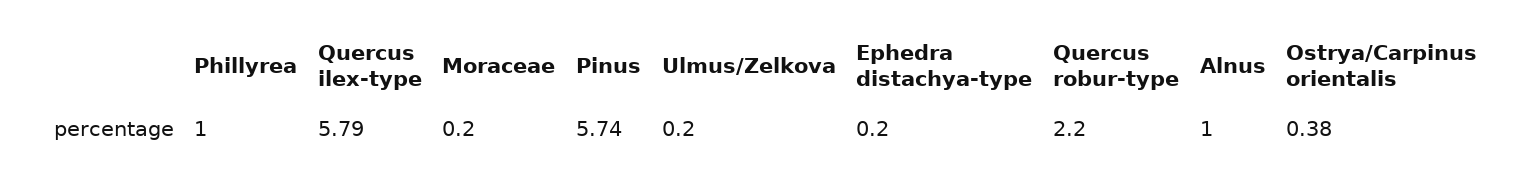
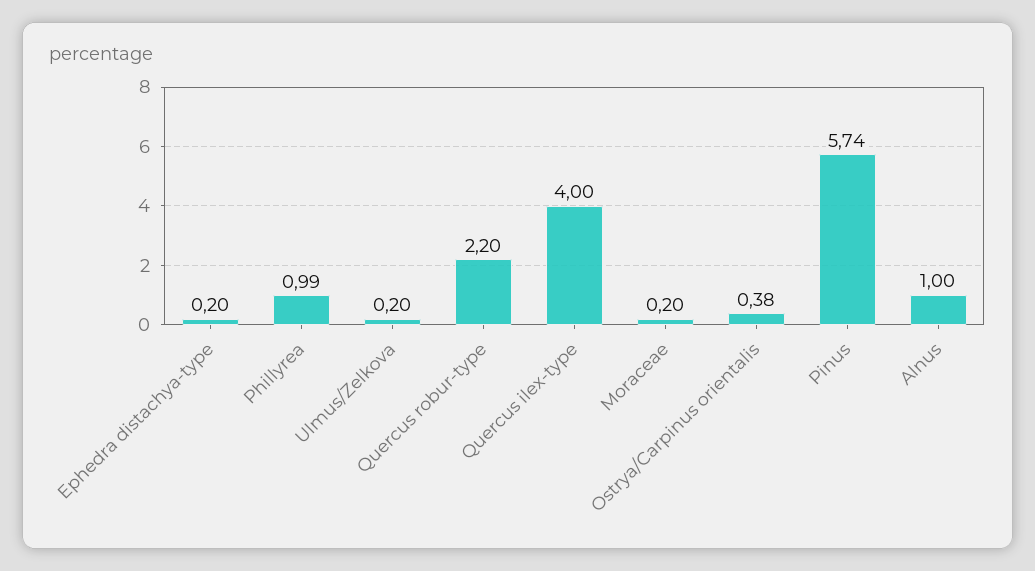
  {
-   "Phillyrea": 1,
+   "Phillyrea": 0.99,
-   "Quercus ilex-type": 5.79,
+   "Quercus ilex-type": 4,
    "Moraceae": 0.2,
    "Pinus": 5.74,
    "Ulmus/Zelkova": 0.2,
    "Ephedra distachya-type": 0.2,
    "Quercus robur-type": 2.2,
    "Alnus": 1,
    "Ostrya/Carpinus orientalis": 0.38
  }

